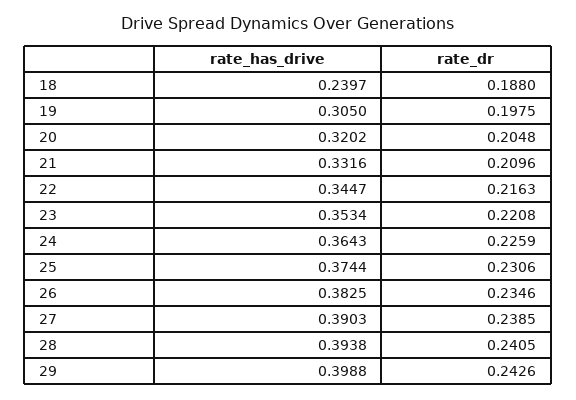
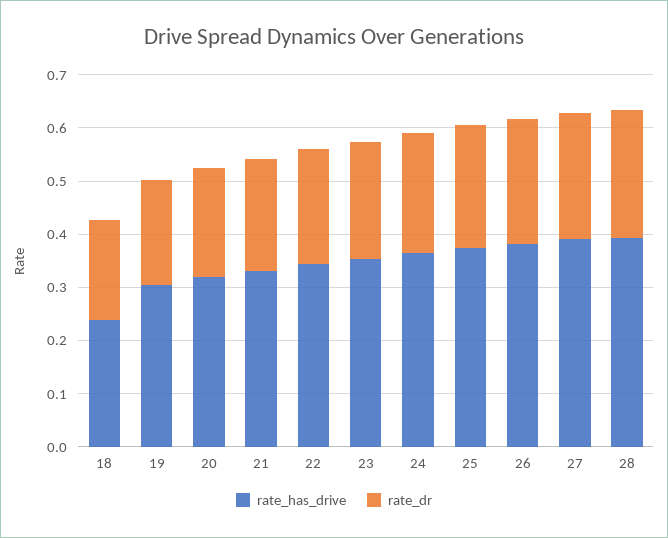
  {
    "rate_has_drive": {
      "18": 0.2397,
      "19": 0.305,
      "20": 0.3202,
      "21": 0.3316,
      "22": 0.3447,
      "23": 0.3534,
      "24": 0.3643,
      "25": 0.3744,
      "26": 0.3825,
      "27": 0.3903,
-     "28": 0.3938,
+     "28": 0.3938
-     "29": 0.3988
    },
    "rate_dr": {
      "18": 0.188,
      "19": 0.1975,
      "20": 0.2048,
      "21": 0.2096,
      "22": 0.2163,
      "23": 0.2208,
      "24": 0.2259,
      "25": 0.2306,
      "26": 0.2346,
      "27": 0.2385,
-     "28": 0.2405,
+     "28": 0.2405
-     "29": 0.2426
    }
  }

